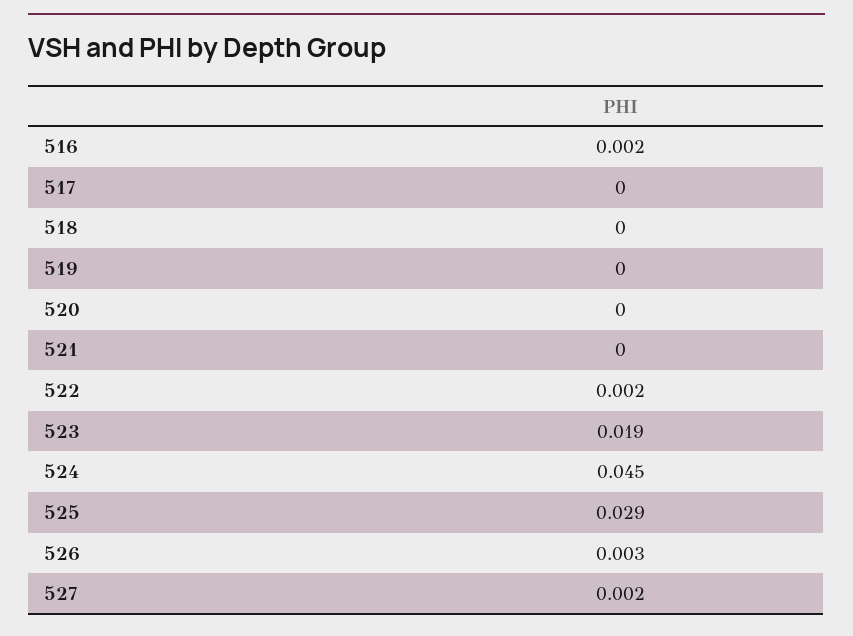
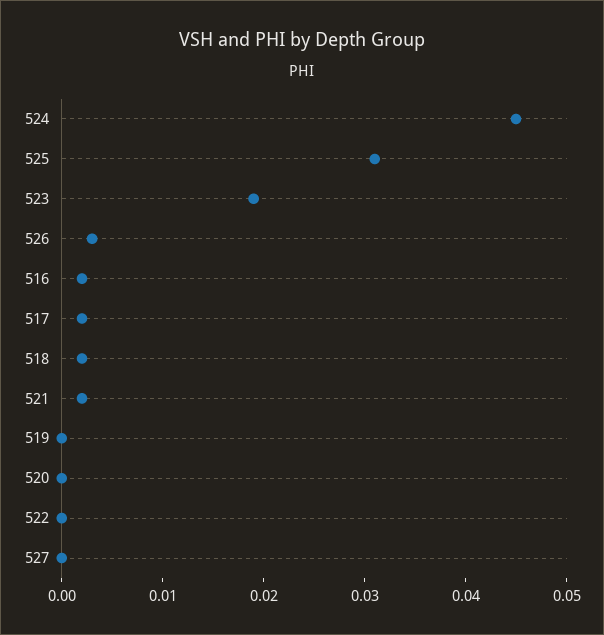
  {
    "516": 0.002,
-   "517": 0,
+   "517": 0.002,
-   "518": 0,
+   "518": 0.002,
    "519": 0,
    "520": 0,
-   "521": 0,
+   "521": 0.002,
-   "522": 0.002,
+   "522": 0,
    "523": 0.019,
    "524": 0.045,
-   "525": 0.029,
+   "525": 0.031,
    "526": 0.003,
-   "527": 0.002
+   "527": 0
  }

